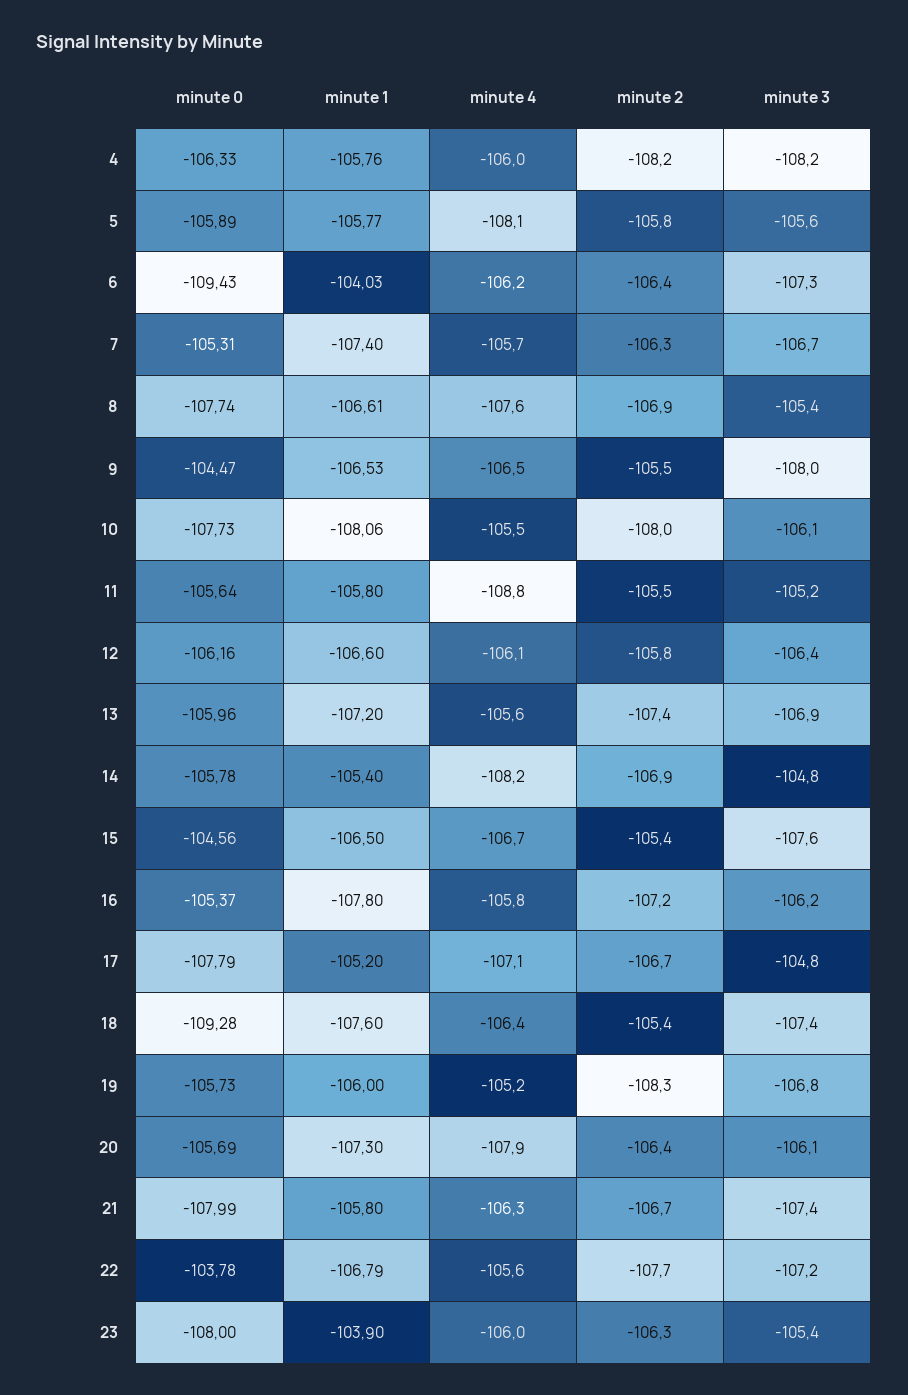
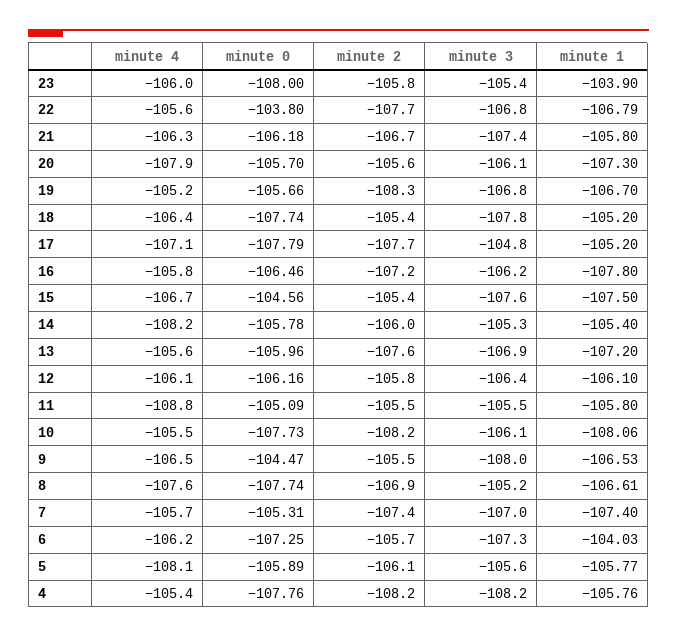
  {
    "minute 0": {
-     "4": -106.33,
+     "4": -107.76,
      "5": -105.89,
-     "6": -109.43,
+     "6": -107.25,
      "7": -105.31,
      "8": -107.74,
      "9": -104.47,
      "10": -107.73,
-     "11": -105.64,
+     "11": -105.09,
      "12": -106.16,
      "13": -105.96,
      "14": -105.78,
      "15": -104.56,
-     "16": -105.37,
+     "16": -106.46,
      "17": -107.79,
-     "18": -109.28,
+     "18": -107.74,
-     "19": -105.73,
+     "19": -105.66,
-     "20": -105.69,
+     "20": -105.7,
-     "21": -107.99,
+     "21": -106.18,
-     "22": -103.78,
+     "22": -103.8,
      "23": -108
    },
    "minute 1": {
      "4": -105.76,
      "5": -105.77,
      "6": -104.03,
      "7": -107.4,
      "8": -106.61,
      "9": -106.53,
      "10": -108.06,
      "11": -105.8,
-     "12": -106.6,
+     "12": -106.1,
      "13": -107.2,
      "14": -105.4,
-     "15": -106.5,
+     "15": -107.5,
      "16": -107.8,
      "17": -105.2,
-     "18": -107.6,
+     "18": -105.2,
-     "19": -106,
+     "19": -106.7,
      "20": -107.3,
      "21": -105.8,
      "22": -106.79,
      "23": -103.9
    },
    "minute 4": {
-     "4": -106,
+     "4": -105.4,
      "5": -108.1,
      "6": -106.2,
      "7": -105.7,
      "8": -107.6,
      "9": -106.5,
      "10": -105.5,
      "11": -108.8,
      "12": -106.1,
      "13": -105.6,
      "14": -108.2,
      "15": -106.7,
      "16": -105.8,
      "17": -107.1,
      "18": -106.4,
      "19": -105.2,
      "20": -107.9,
      "21": -106.3,
      "22": -105.6,
      "23": -106
    },
    "minute 2": {
      "4": -108.2,
-     "5": -105.8,
+     "5": -106.1,
-     "6": -106.4,
+     "6": -105.7,
-     "7": -106.3,
+     "7": -107.4,
      "8": -106.9,
      "9": -105.5,
-     "10": -108,
+     "10": -108.2,
      "11": -105.5,
      "12": -105.8,
-     "13": -107.4,
+     "13": -107.6,
-     "14": -106.9,
+     "14": -106,
      "15": -105.4,
      "16": -107.2,
-     "17": -106.7,
+     "17": -107.7,
      "18": -105.4,
      "19": -108.3,
-     "20": -106.4,
+     "20": -105.6,
      "21": -106.7,
      "22": -107.7,
-     "23": -106.3
+     "23": -105.8
    },
    "minute 3": {
      "4": -108.2,
      "5": -105.6,
      "6": -107.3,
-     "7": -106.7,
+     "7": -107,
-     "8": -105.4,
+     "8": -105.2,
      "9": -108,
      "10": -106.1,
-     "11": -105.2,
+     "11": -105.5,
      "12": -106.4,
      "13": -106.9,
-     "14": -104.8,
+     "14": -105.3,
      "15": -107.6,
      "16": -106.2,
      "17": -104.8,
-     "18": -107.4,
+     "18": -107.8,
      "19": -106.8,
      "20": -106.1,
      "21": -107.4,
-     "22": -107.2,
+     "22": -106.8,
      "23": -105.4
    }
  }

